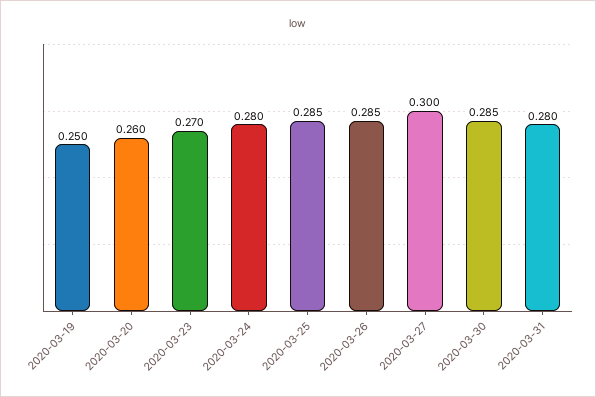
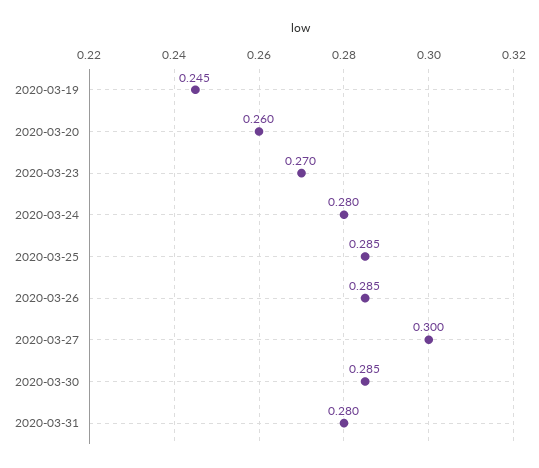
  {
-   "2020-03-19": 0.25,
+   "2020-03-19": 0.245,
    "2020-03-20": 0.26,
    "2020-03-23": 0.27,
    "2020-03-24": 0.28,
    "2020-03-25": 0.285,
    "2020-03-26": 0.285,
    "2020-03-27": 0.3,
    "2020-03-30": 0.285,
    "2020-03-31": 0.28
  }

